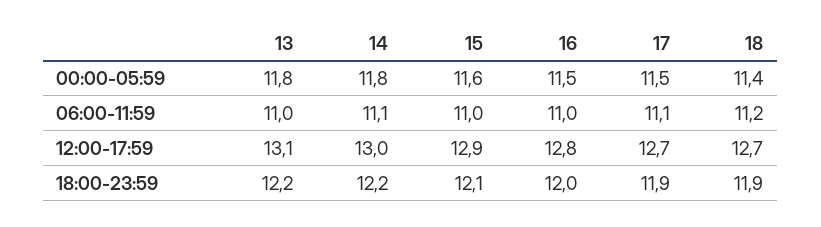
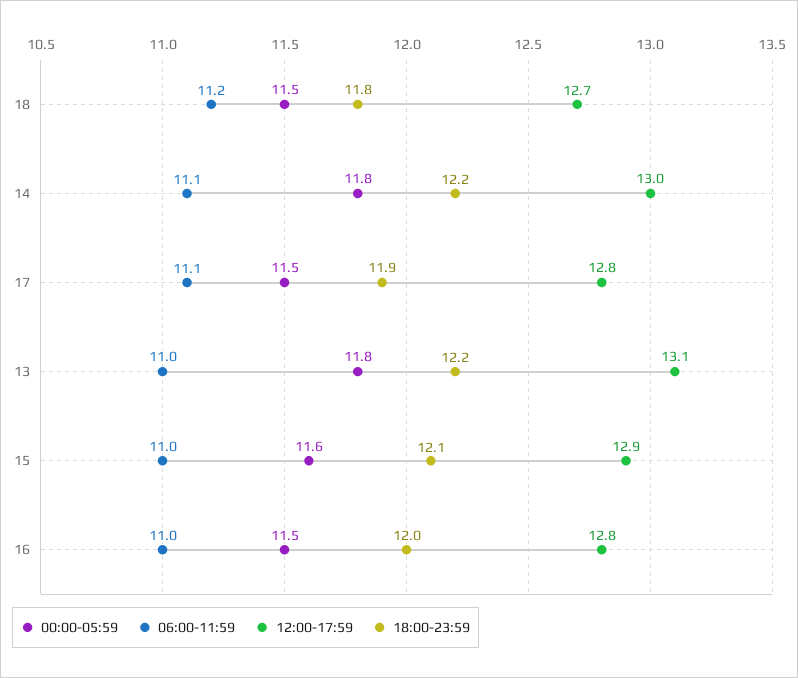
  {
    "00:00-05:59": {
      "13": 11.8,
      "14": 11.8,
      "15": 11.6,
      "16": 11.5,
      "17": 11.5,
-     "18": 11.4
+     "18": 11.5
    },
    "06:00-11:59": {
      "13": 11,
      "14": 11.1,
      "15": 11,
      "16": 11,
      "17": 11.1,
      "18": 11.2
    },
    "12:00-17:59": {
      "13": 13.1,
      "14": 13,
      "15": 12.9,
      "16": 12.8,
-     "17": 12.7,
+     "17": 12.8,
      "18": 12.7
    },
    "18:00-23:59": {
      "13": 12.2,
      "14": 12.2,
      "15": 12.1,
      "16": 12,
      "17": 11.9,
-     "18": 11.9
+     "18": 11.8
    }
  }

